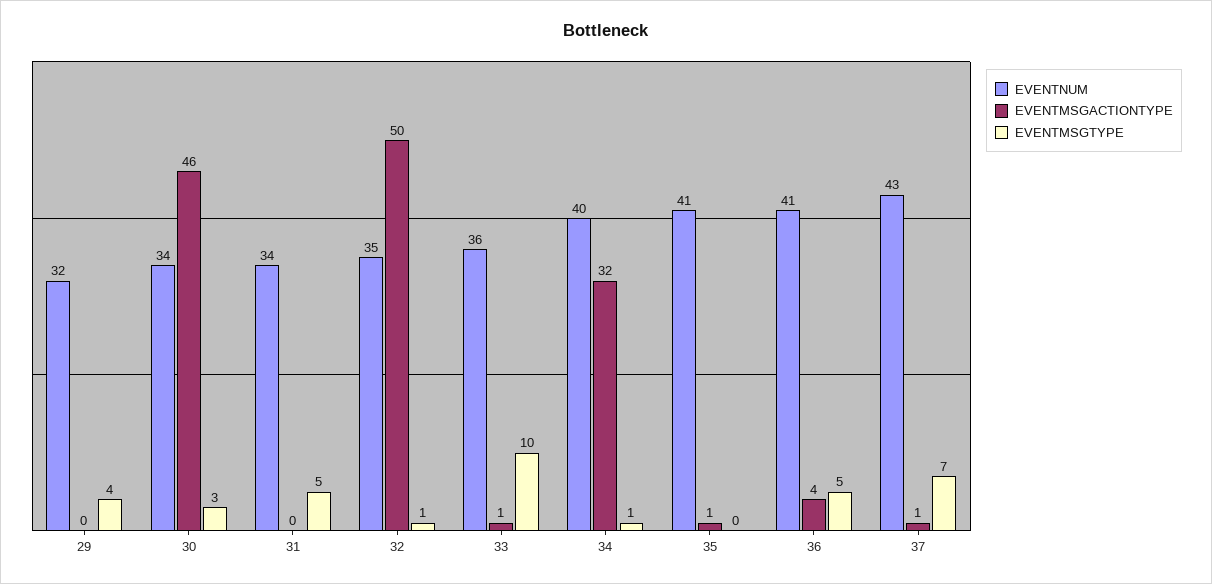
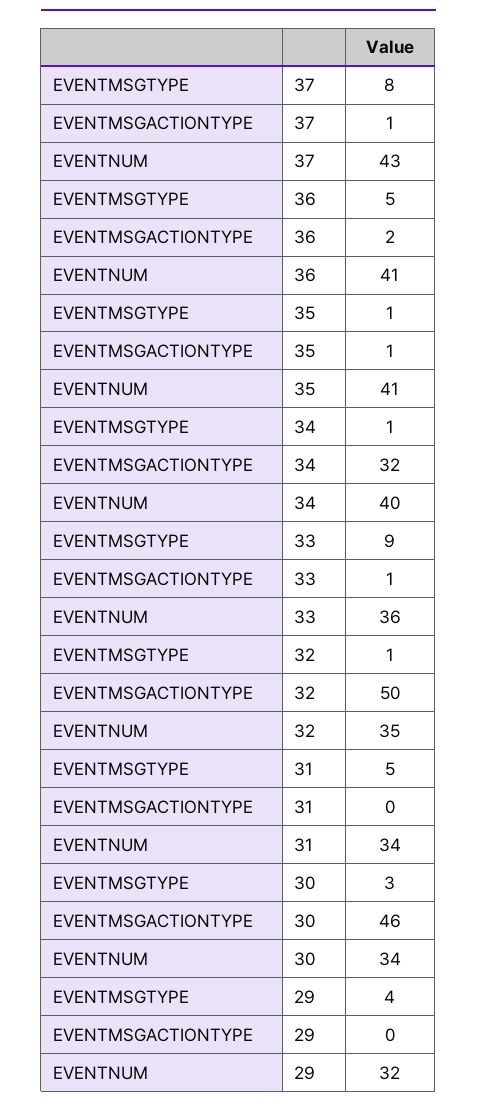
  {
    "EVENTNUM": {
      "29": 32,
      "30": 34,
      "31": 34,
      "32": 35,
      "33": 36,
      "34": 40,
      "35": 41,
      "36": 41,
      "37": 43
    },
    "EVENTMSGACTIONTYPE": {
      "29": 0,
      "30": 46,
      "31": 0,
      "32": 50,
      "33": 1,
      "34": 32,
      "35": 1,
-     "36": 4,
+     "36": 2,
      "37": 1
    },
    "EVENTMSGTYPE": {
      "29": 4,
      "30": 3,
      "31": 5,
      "32": 1,
-     "33": 10,
+     "33": 9,
      "34": 1,
-     "35": 0,
+     "35": 1,
      "36": 5,
-     "37": 7
+     "37": 8
    }
  }

